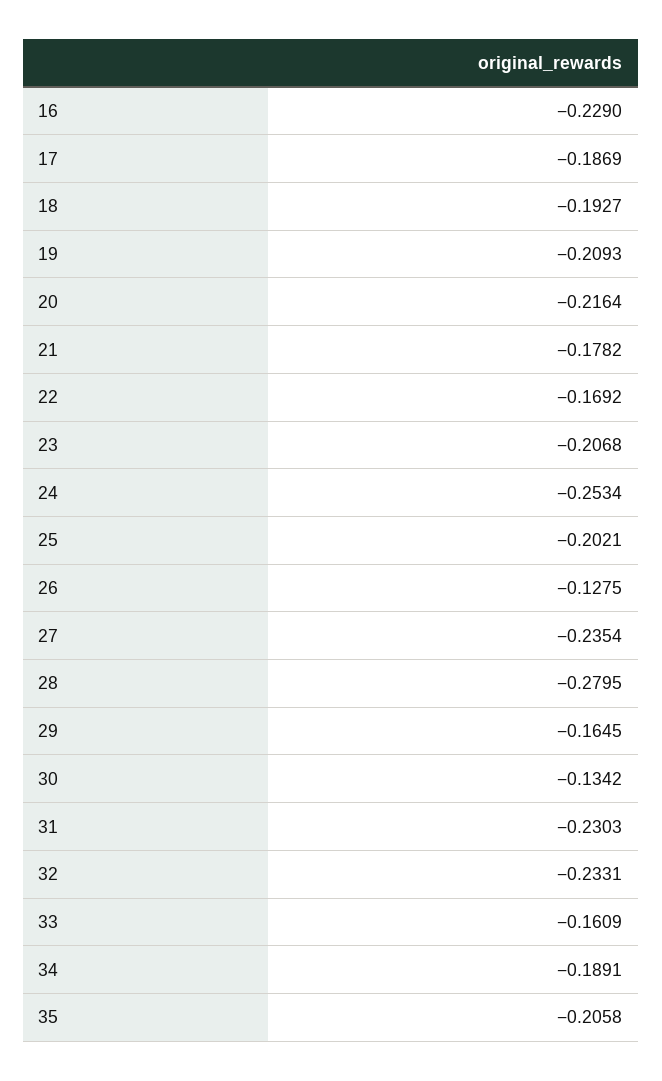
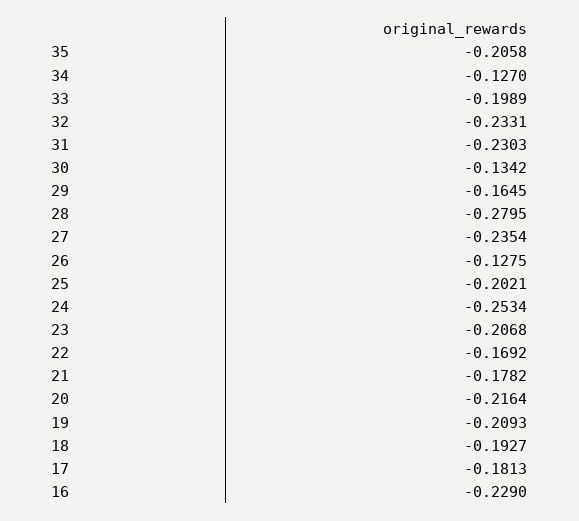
  {
    "16": -0.229,
-   "17": -0.1869,
+   "17": -0.1813,
    "18": -0.1927,
    "19": -0.2093,
    "20": -0.2164,
    "21": -0.1782,
    "22": -0.1692,
    "23": -0.2068,
    "24": -0.2534,
    "25": -0.2021,
    "26": -0.1275,
    "27": -0.2354,
    "28": -0.2795,
    "29": -0.1645,
    "30": -0.1342,
    "31": -0.2303,
    "32": -0.2331,
-   "33": -0.1609,
+   "33": -0.1989,
-   "34": -0.1891,
+   "34": -0.127,
    "35": -0.2058
  }

